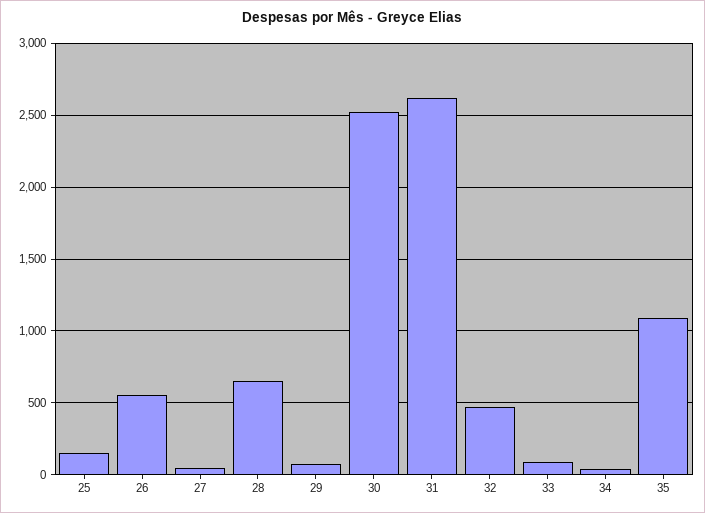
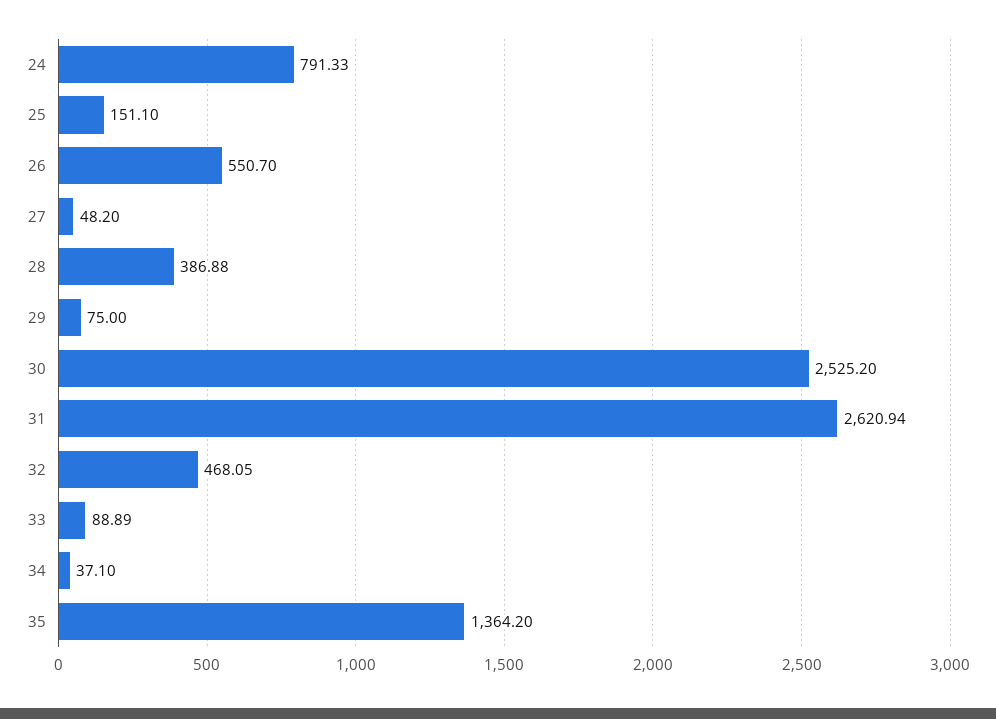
  {
    "25": 151.1,
    "26": 550.7,
    "27": 48.2,
-   "28": 650,
+   "28": 386.88,
    "29": 75,
    "30": 2525.2,
    "31": 2620.94,
    "32": 468.05,
    "33": 88.89,
    "34": 37.1,
-   "35": 1100
+   "35": 1364.2,
+   "24": 791.33
  }

